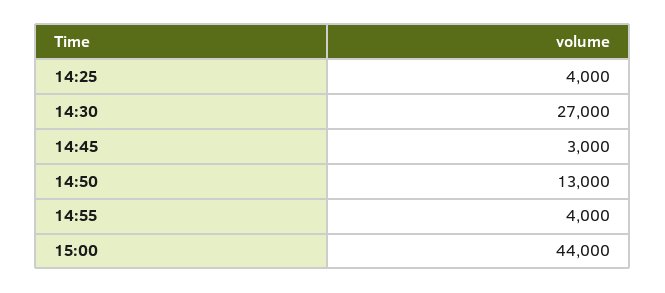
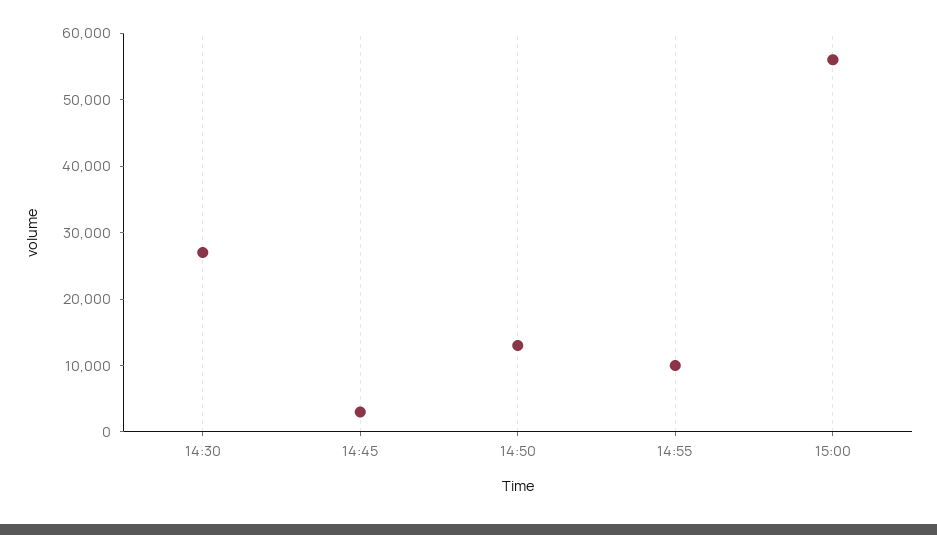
  {
-   "14:25": 4000,
    "14:30": 27000,
    "14:45": 3000,
    "14:50": 13000,
-   "14:55": 4000,
+   "14:55": 10000,
-   "15:00": 44000
+   "15:00": 56000
  }

